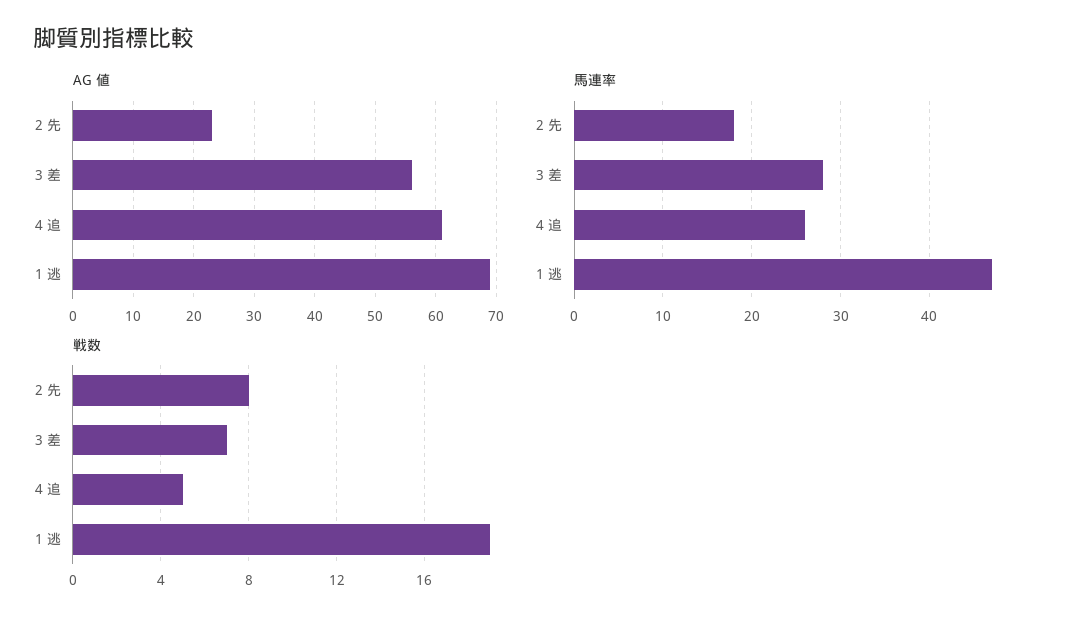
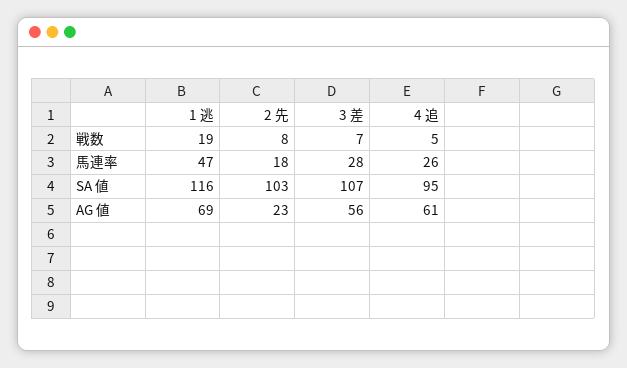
  {
    "AG 値": {
      "2 先": 23,
      "3 差": 56,
      "4 追": 61,
      "1 逃": 69
    },
    "馬連率": {
      "2 先": 18,
      "3 差": 28,
      "4 追": 26,
      "1 逃": 47
    },
    "戦数": {
      "2 先": 8,
      "3 差": 7,
      "4 追": 5,
      "1 逃": 19
-   }
+   },
+   "SA 値": {
+     "1 逃": 116,
+     "2 先": 103,
+     "3 差": 107,
+     "4 追": 95
+   }
  }

